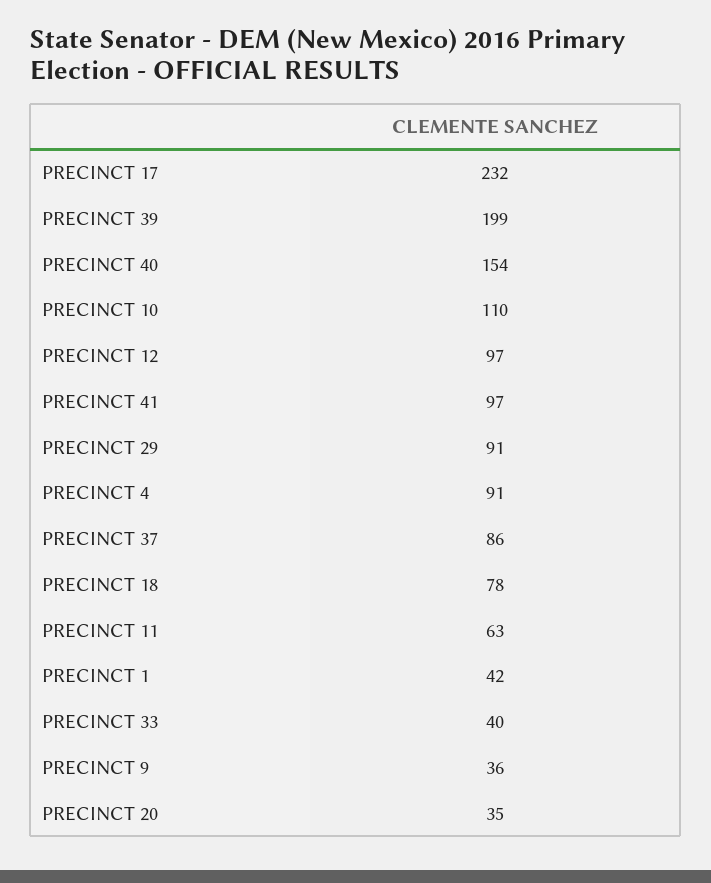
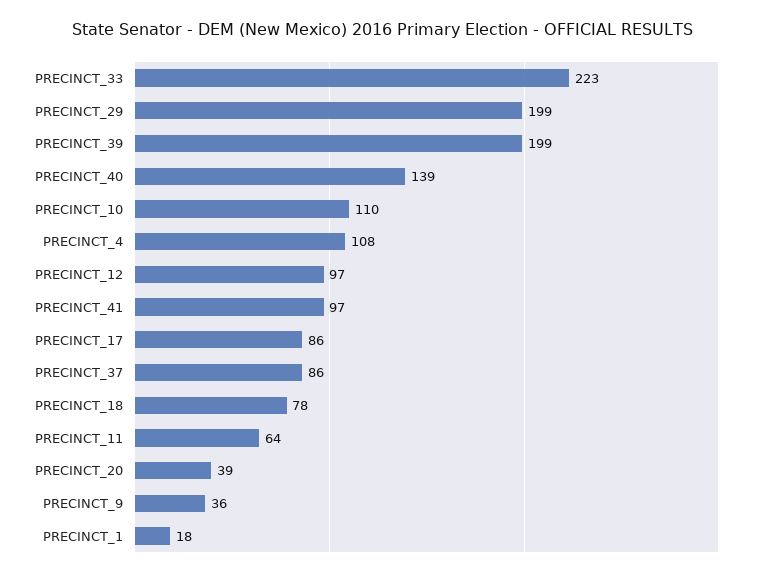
  {
-   "PRECINCT 17": 232,
+   "PRECINCT 17": 86,
    "PRECINCT 39": 199,
-   "PRECINCT 40": 154,
+   "PRECINCT 40": 139,
    "PRECINCT 10": 110,
    "PRECINCT 12": 97,
    "PRECINCT 41": 97,
-   "PRECINCT 29": 91,
+   "PRECINCT 29": 199,
-   "PRECINCT 4": 91,
+   "PRECINCT 4": 108,
    "PRECINCT 37": 86,
    "PRECINCT 18": 78,
-   "PRECINCT 11": 63,
+   "PRECINCT 11": 64,
-   "PRECINCT 1": 42,
+   "PRECINCT 1": 18,
-   "PRECINCT 33": 40,
+   "PRECINCT 33": 223,
    "PRECINCT 9": 36,
-   "PRECINCT 20": 35
+   "PRECINCT 20": 39
  }

